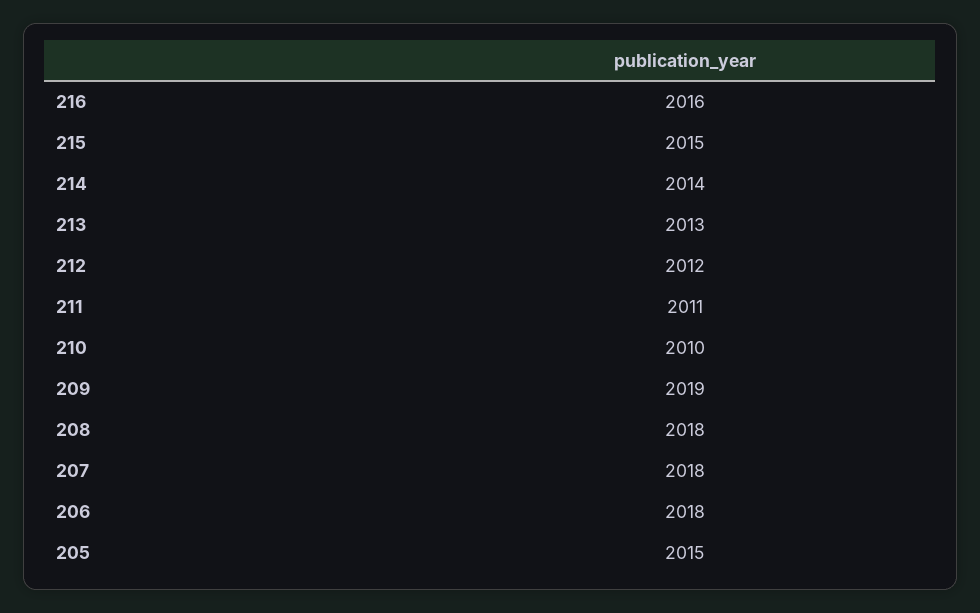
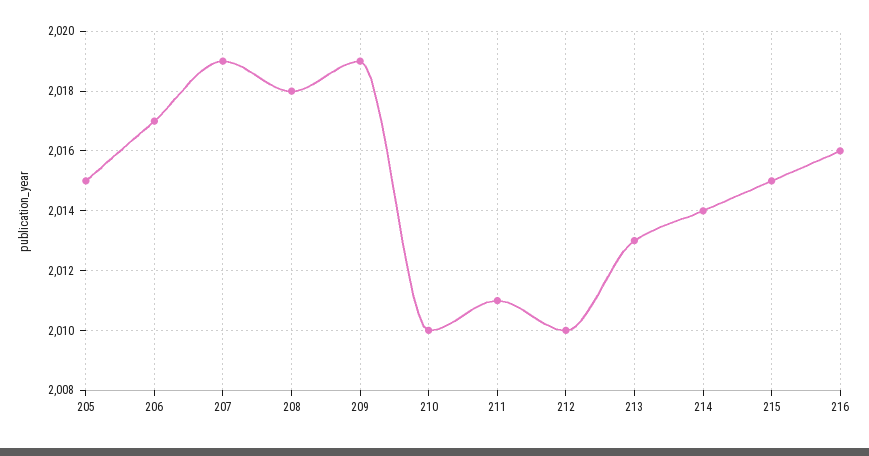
  {
    "216": 2016,
    "215": 2015,
    "214": 2014,
    "213": 2013,
-   "212": 2012,
+   "212": 2010,
    "211": 2011,
    "210": 2010,
    "209": 2019,
    "208": 2018,
-   "207": 2018,
+   "207": 2019,
-   "206": 2018,
+   "206": 2017,
    "205": 2015
  }

